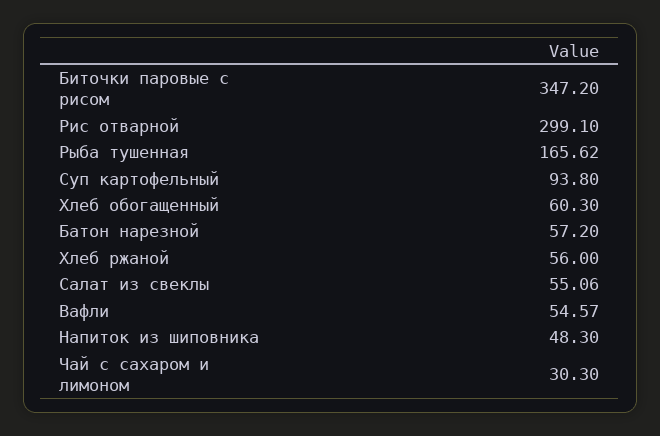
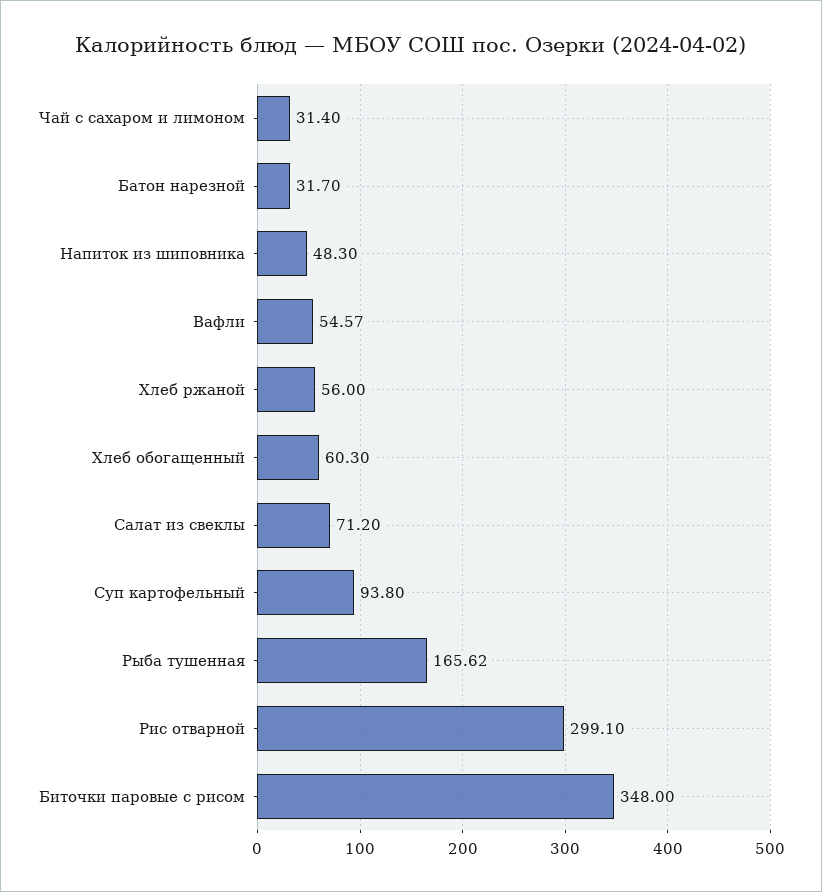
  {
-   "Биточки паровые с рисом": 347.2,
+   "Биточки паровые с рисом": 348,
    "Рис отварной": 299.1,
    "Рыба тушенная": 165.62,
    "Суп картофельный": 93.8,
    "Хлеб обогащенный": 60.3,
-   "Батон нарезной": 57.2,
+   "Батон нарезной": 31.7,
    "Хлеб ржаной": 56,
-   "Салат из свеклы": 55.06,
+   "Салат из свеклы": 71.2,
    "Вафли": 54.57,
    "Напиток из шиповника": 48.3,
-   "Чай с сахаром и лимоном": 30.3
+   "Чай с сахаром и лимоном": 31.4
  }

